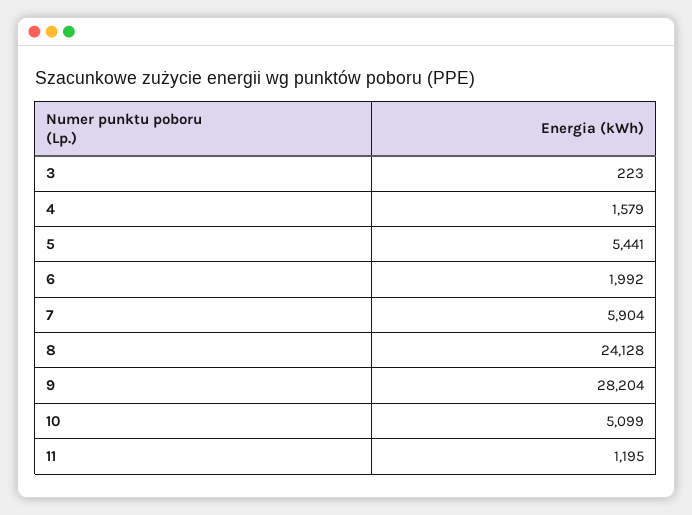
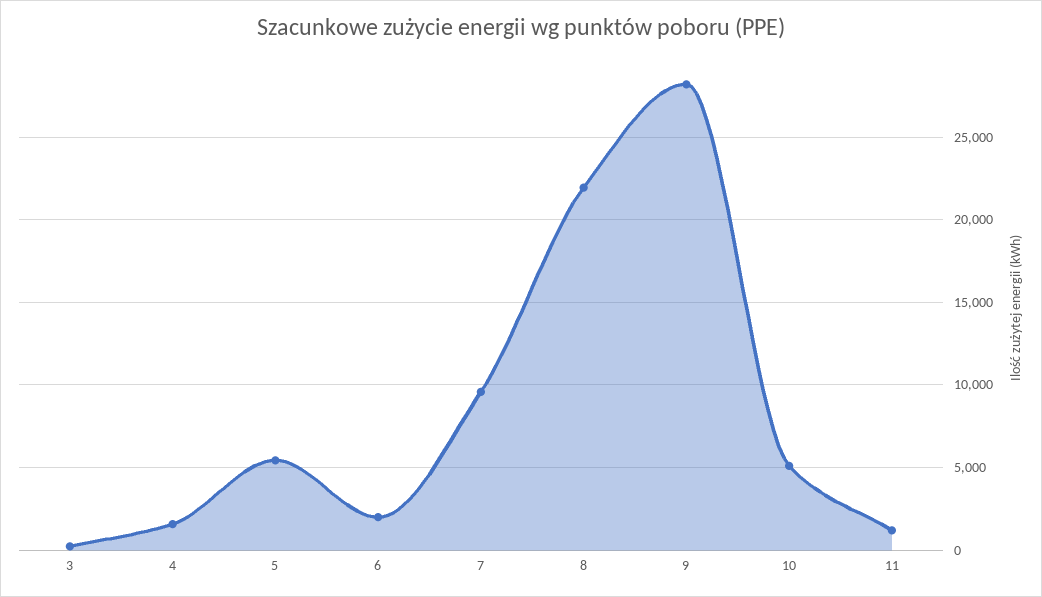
  {
    "3": 223,
    "4": 1579,
    "5": 5441,
    "6": 1992,
-   "7": 5904,
+   "7": 9500,
-   "8": 24128,
+   "8": 22000,
    "9": 28204,
    "10": 5099,
    "11": 1195
  }

